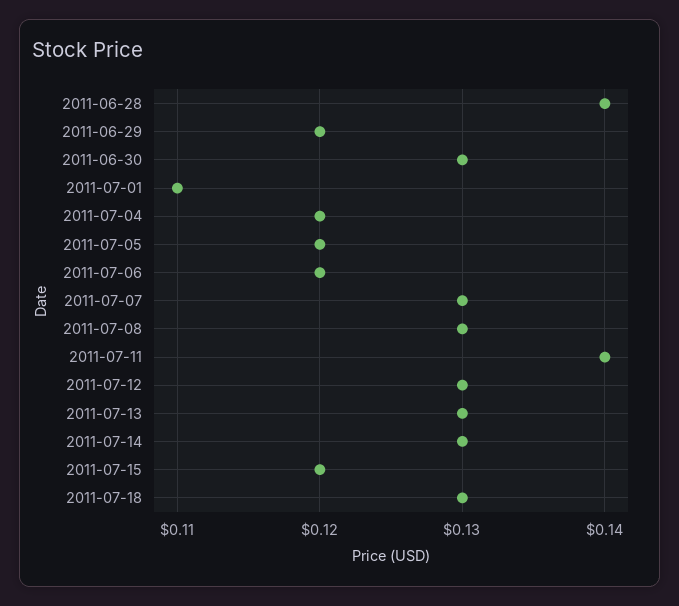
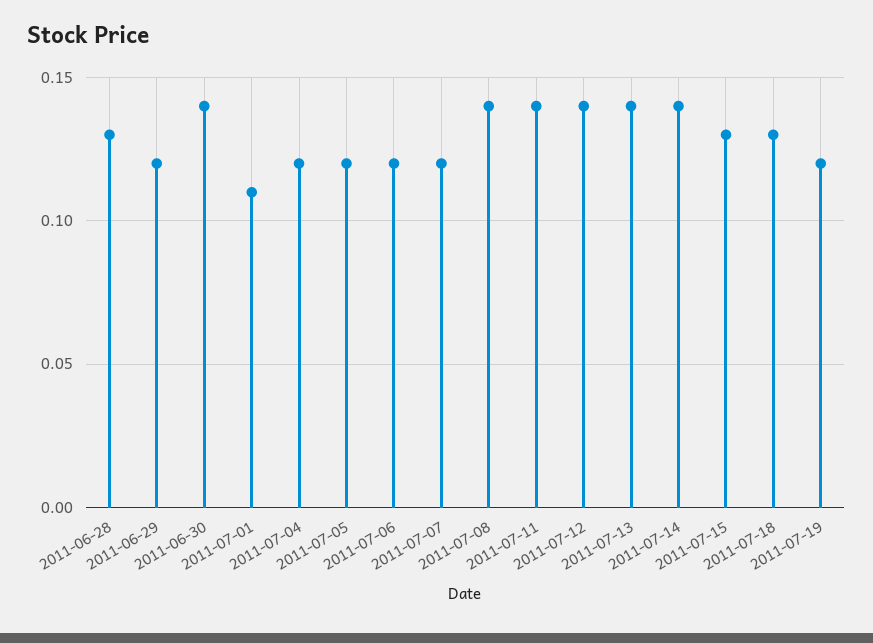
  {
-   "2011-06-28": 0.14,
+   "2011-06-28": 0.13,
    "2011-06-29": 0.12,
-   "2011-06-30": 0.13,
+   "2011-06-30": 0.14,
    "2011-07-01": 0.11,
    "2011-07-04": 0.12,
    "2011-07-05": 0.12,
    "2011-07-06": 0.12,
-   "2011-07-07": 0.13,
+   "2011-07-07": 0.12,
-   "2011-07-08": 0.13,
+   "2011-07-08": 0.14,
    "2011-07-11": 0.14,
-   "2011-07-12": 0.13,
+   "2011-07-12": 0.14,
-   "2011-07-13": 0.13,
+   "2011-07-13": 0.14,
-   "2011-07-14": 0.13,
+   "2011-07-14": 0.14,
-   "2011-07-15": 0.12,
+   "2011-07-15": 0.13,
-   "2011-07-18": 0.13
+   "2011-07-18": 0.13,
+   "2011-07-19": 0.12
  }

